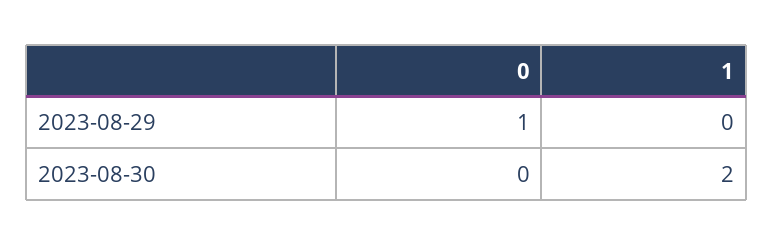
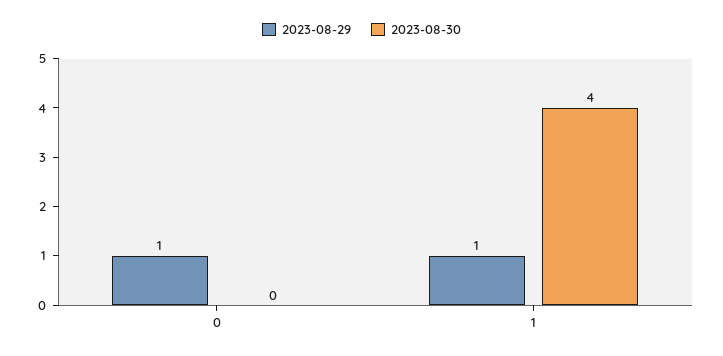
  {
    "2023-08-29": {
      "0": 1,
-     "1": 0
+     "1": 1
    },
    "2023-08-30": {
      "0": 0,
-     "1": 2
+     "1": 4
    }
  }

